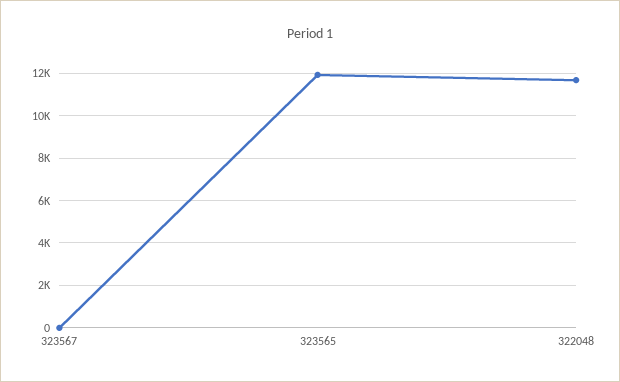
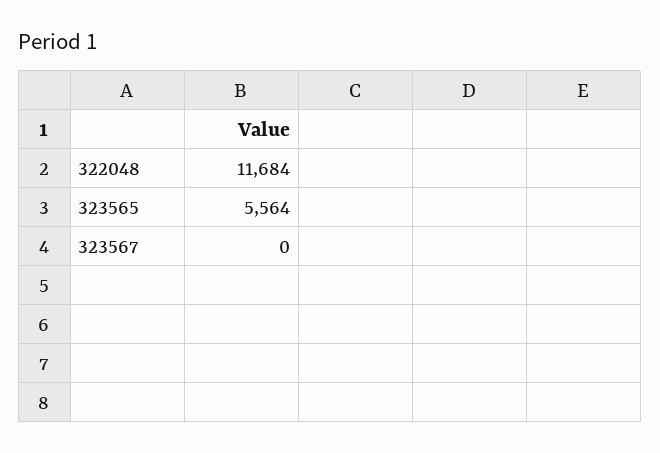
  {
    "323567": 0,
-   "323565": 12000,
+   "323565": 5564,
    "322048": 11684
  }

